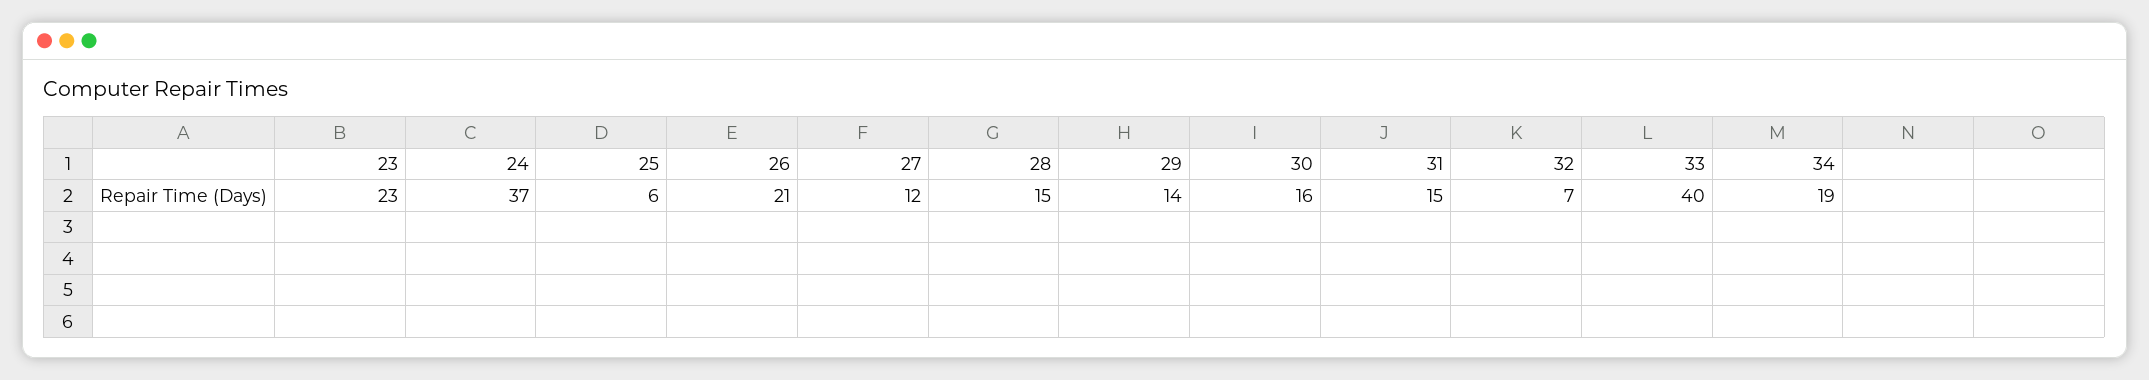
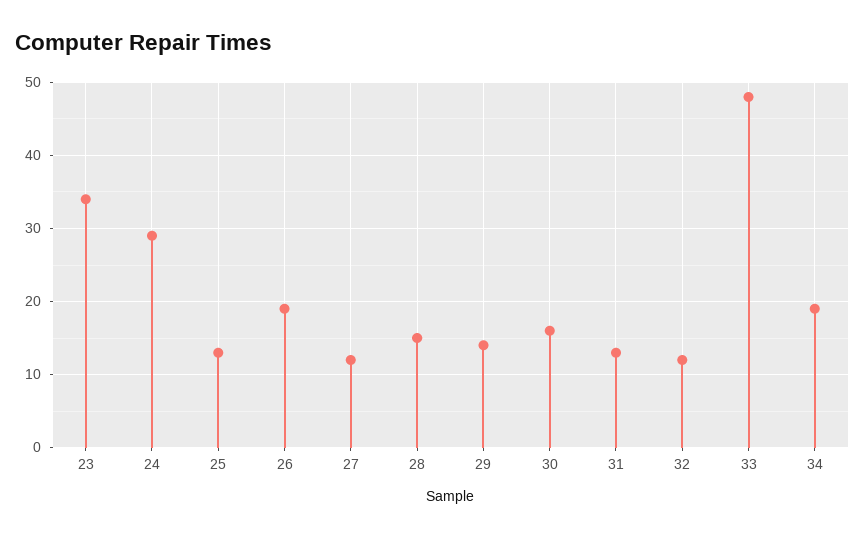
  {
-   "23": 23,
+   "23": 34,
-   "24": 37,
+   "24": 29,
-   "25": 6,
+   "25": 13,
-   "26": 21,
+   "26": 19,
    "27": 12,
    "28": 15,
    "29": 14,
    "30": 16,
-   "31": 15,
+   "31": 13,
-   "32": 7,
+   "32": 12,
-   "33": 40,
+   "33": 48,
    "34": 19
  }

